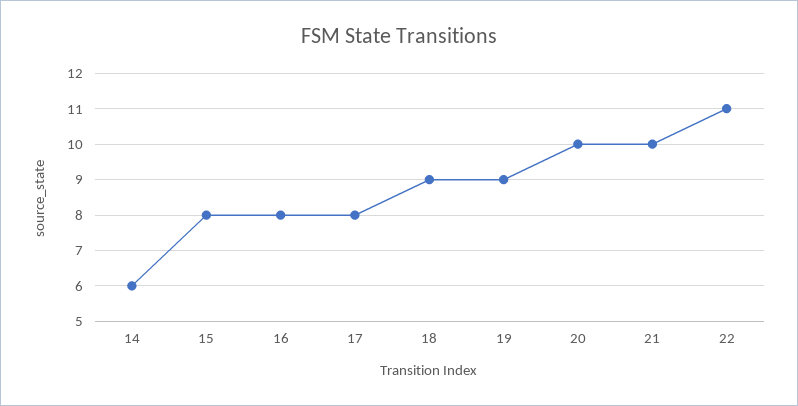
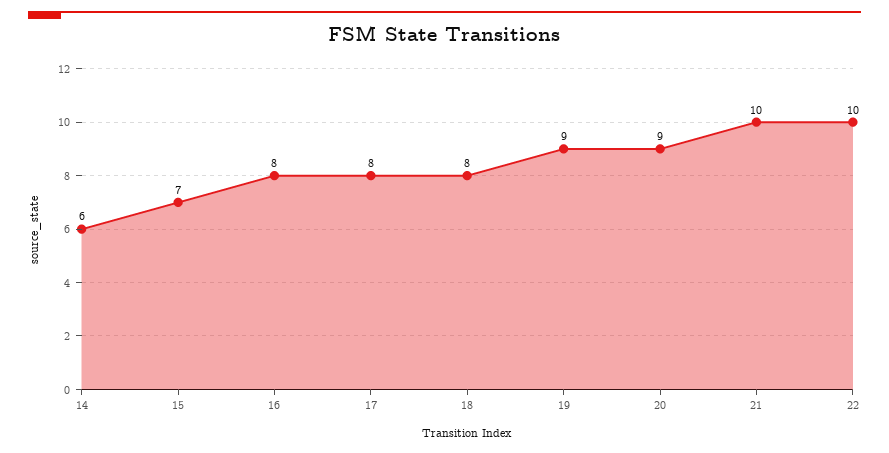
  {
    "14": 6,
-   "15": 8,
+   "15": 7,
    "16": 8,
    "17": 8,
-   "18": 9,
+   "18": 8,
    "19": 9,
-   "20": 10,
+   "20": 9,
    "21": 10,
-   "22": 11
+   "22": 10
  }

